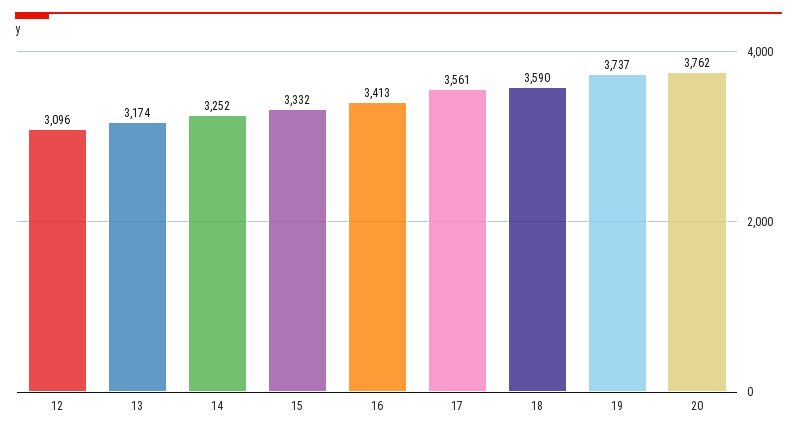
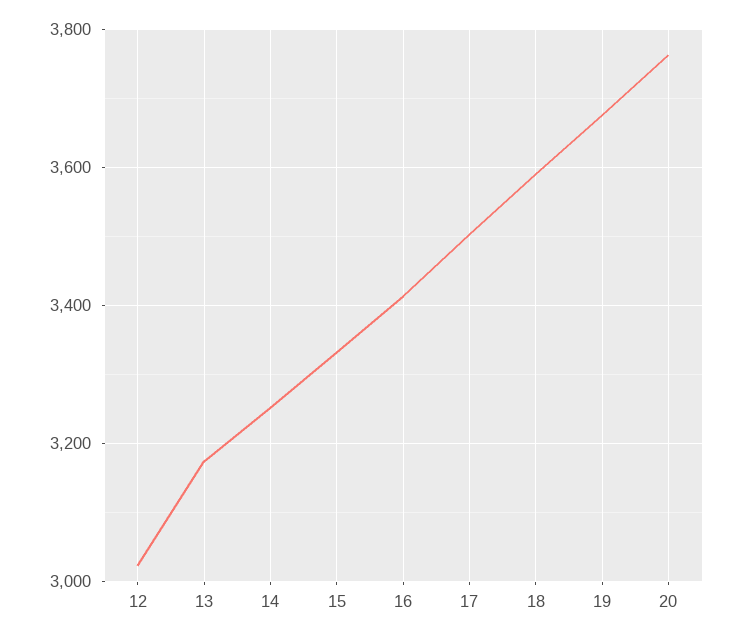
  {
-   "12": 3096,
+   "12": 3020,
    "13": 3174,
    "14": 3252,
    "15": 3332,
    "16": 3413,
-   "17": 3561,
+   "17": 3500,
    "18": 3590,
-   "19": 3737,
+   "19": 3680,
    "20": 3762
  }

